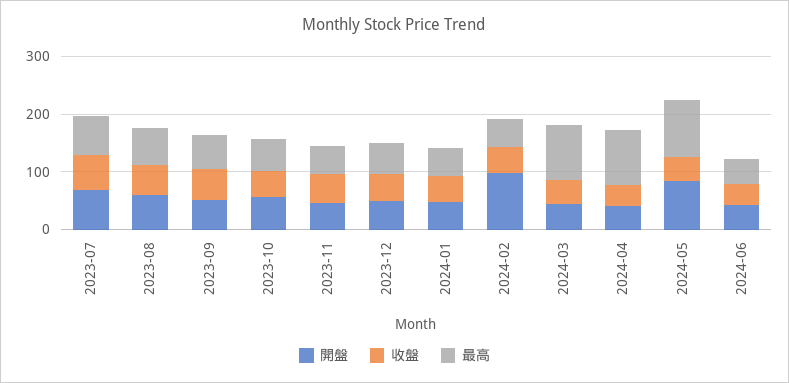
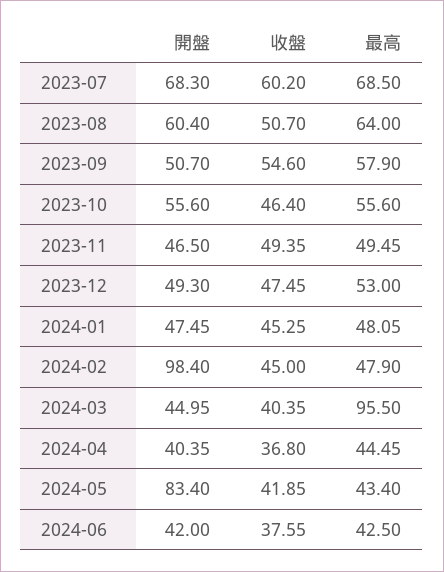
  {
    "開盤": {
      "2023-07": 68.3,
      "2023-08": 60.4,
      "2023-09": 50.7,
      "2023-10": 55.6,
      "2023-11": 46.5,
      "2023-12": 49.3,
      "2024-01": 47.45,
      "2024-02": 98.4,
      "2024-03": 44.95,
      "2024-04": 40.35,
      "2024-05": 83.4,
      "2024-06": 42
    },
    "收盤": {
      "2023-07": 60.2,
      "2023-08": 50.7,
      "2023-09": 54.6,
      "2023-10": 46.4,
      "2023-11": 49.35,
      "2023-12": 47.45,
      "2024-01": 45.25,
      "2024-02": 45,
      "2024-03": 40.35,
      "2024-04": 36.8,
      "2024-05": 41.85,
      "2024-06": 37.55
    },
    "最高": {
      "2023-07": 68.5,
      "2023-08": 64,
      "2023-09": 57.9,
      "2023-10": 55.6,
      "2023-11": 49.45,
      "2023-12": 53,
      "2024-01": 48.05,
      "2024-02": 47.9,
      "2024-03": 95.5,
-     "2024-04": 100,
+     "2024-04": 44.45,
-     "2024-05": 100,
+     "2024-05": 43.4,
      "2024-06": 42.5
    }
  }

